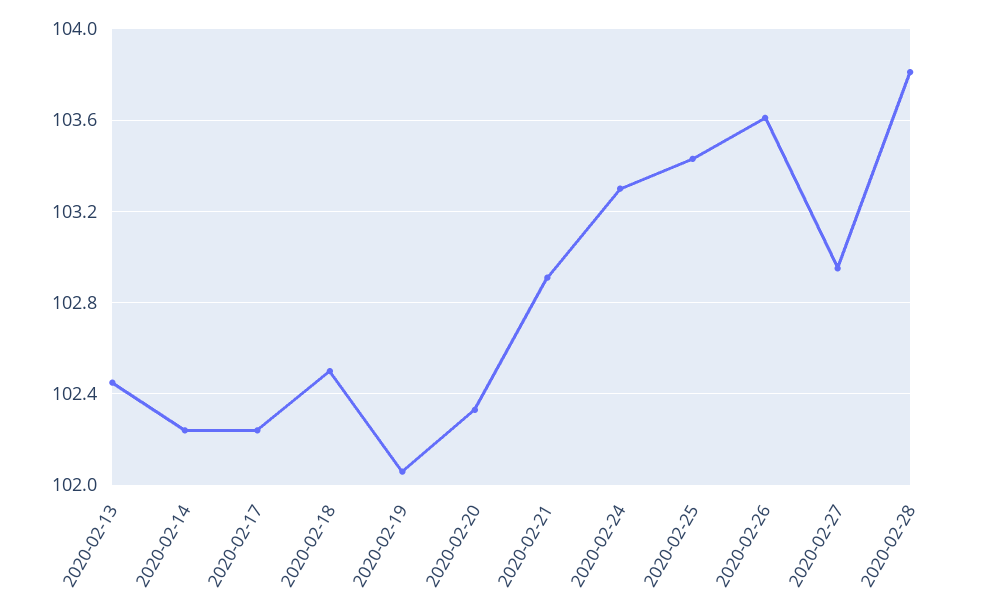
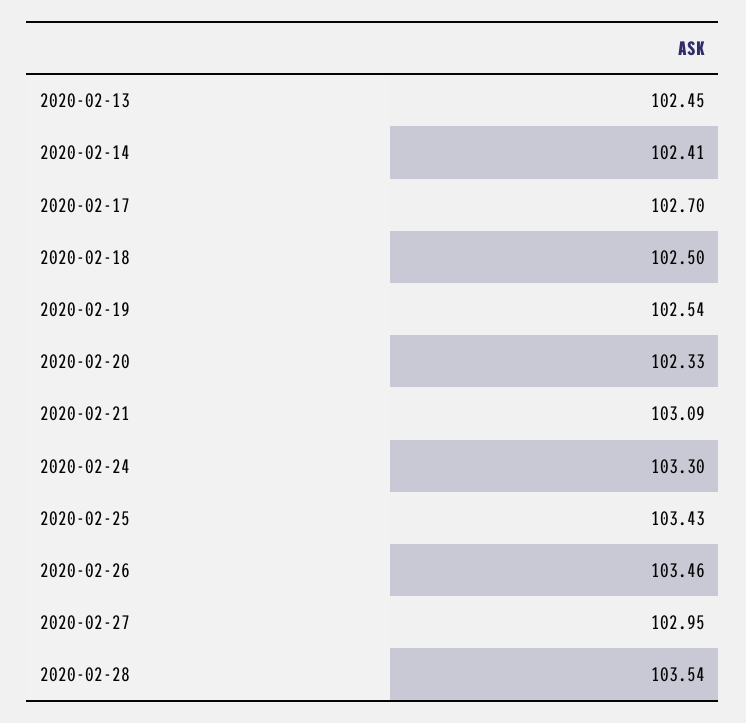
  {
    "2020-02-13": 102.45,
-   "2020-02-14": 102.25,
+   "2020-02-14": 102.41,
-   "2020-02-17": 102.25,
+   "2020-02-17": 102.7,
    "2020-02-18": 102.5,
-   "2020-02-19": 102.05,
+   "2020-02-19": 102.54,
    "2020-02-20": 102.33,
-   "2020-02-21": 102.9,
+   "2020-02-21": 103.09,
    "2020-02-24": 103.3,
    "2020-02-25": 103.43,
-   "2020-02-26": 103.6,
+   "2020-02-26": 103.46,
    "2020-02-27": 102.95,
-   "2020-02-28": 103.8
+   "2020-02-28": 103.54
  }

